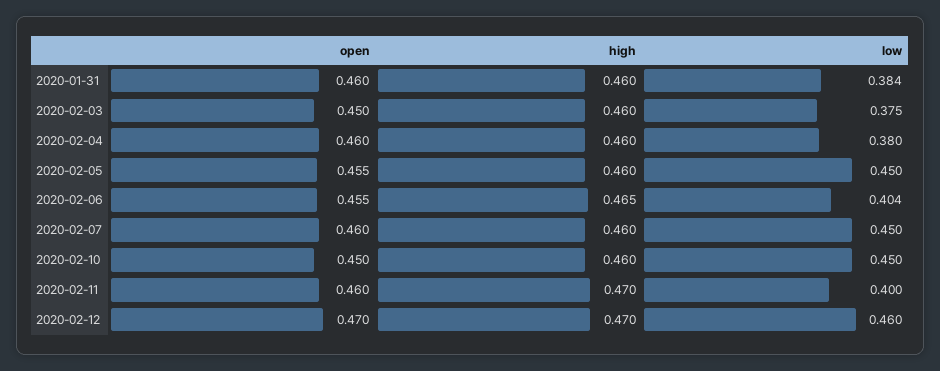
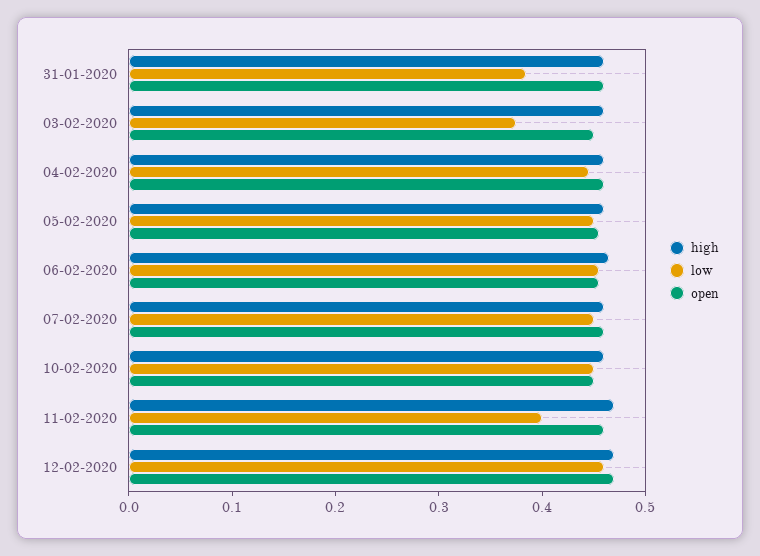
  {
    "open": {
      "2020-01-31": 0.46,
      "2020-02-03": 0.45,
      "2020-02-04": 0.46,
      "2020-02-05": 0.455,
      "2020-02-06": 0.455,
      "2020-02-07": 0.46,
      "2020-02-10": 0.45,
      "2020-02-11": 0.46,
      "2020-02-12": 0.47
    },
    "high": {
      "2020-01-31": 0.46,
      "2020-02-03": 0.46,
      "2020-02-04": 0.46,
      "2020-02-05": 0.46,
      "2020-02-06": 0.465,
      "2020-02-07": 0.46,
      "2020-02-10": 0.46,
      "2020-02-11": 0.47,
      "2020-02-12": 0.47
    },
    "low": {
      "2020-01-31": 0.384,
      "2020-02-03": 0.375,
-     "2020-02-04": 0.38,
+     "2020-02-04": 0.44,
      "2020-02-05": 0.45,
-     "2020-02-06": 0.404,
+     "2020-02-06": 0.46,
      "2020-02-07": 0.45,
      "2020-02-10": 0.45,
      "2020-02-11": 0.4,
      "2020-02-12": 0.46
    }
  }

